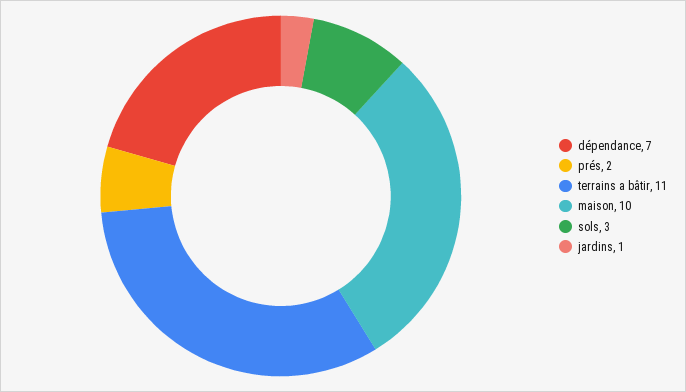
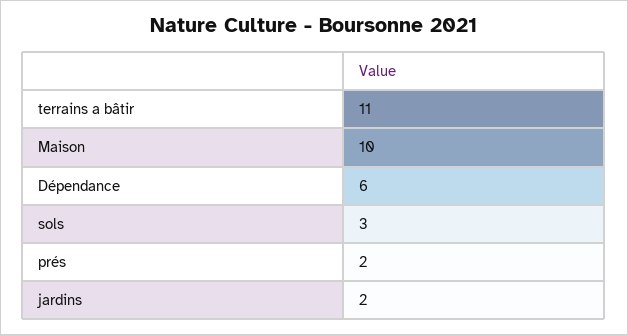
  {
-   "dépendance": 7,
+   "dépendance": 6,
    "prés": 2,
    "terrains a bâtir": 11,
    "maison": 10,
    "sols": 3,
-   "jardins": 1
+   "jardins": 2
  }

